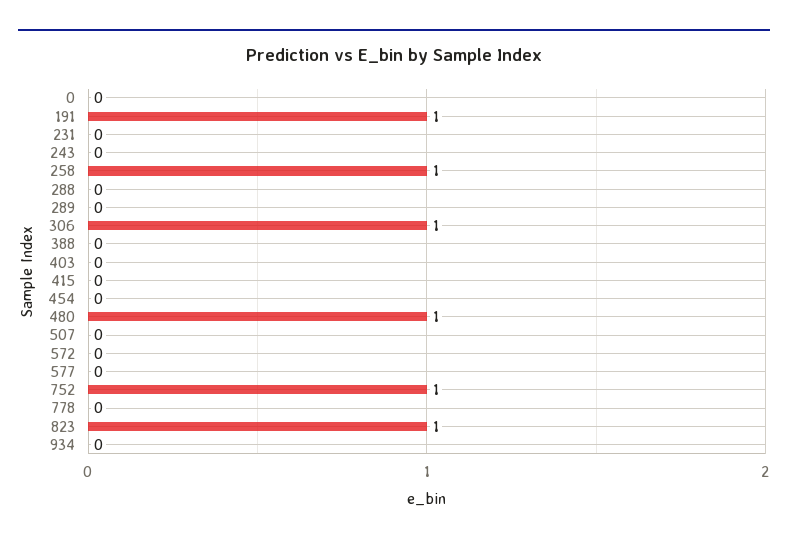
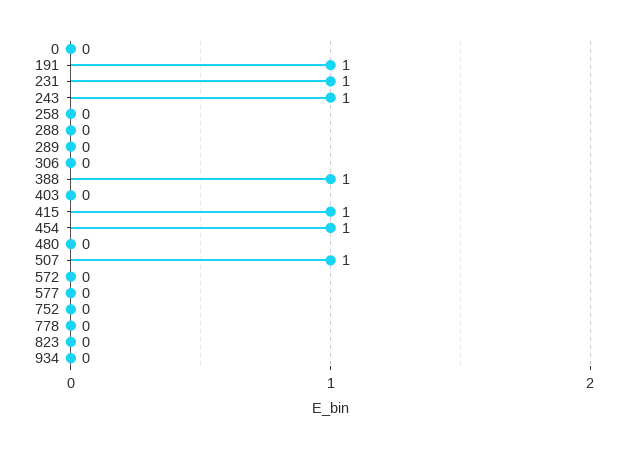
  {
    "0": 0,
    "191": 1,
-   "231": 0,
+   "231": 1,
-   "243": 0,
+   "243": 1,
-   "258": 1,
+   "258": 0,
    "288": 0,
    "289": 0,
-   "306": 1,
+   "306": 0,
-   "388": 0,
+   "388": 1,
    "403": 0,
-   "415": 0,
+   "415": 1,
-   "454": 0,
+   "454": 1,
-   "480": 1,
+   "480": 0,
-   "507": 0,
+   "507": 1,
    "572": 0,
    "577": 0,
-   "752": 1,
+   "752": 0,
    "778": 0,
-   "823": 1,
+   "823": 0,
    "934": 0
  }

